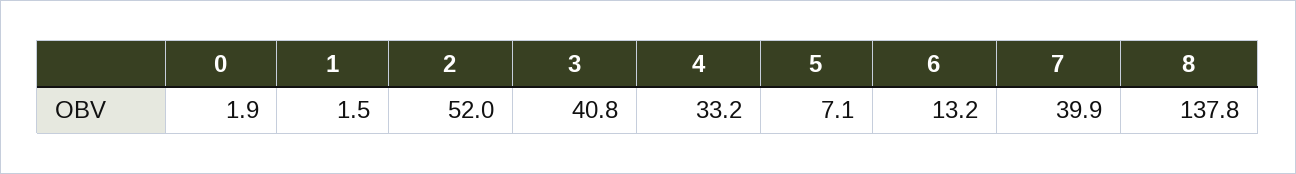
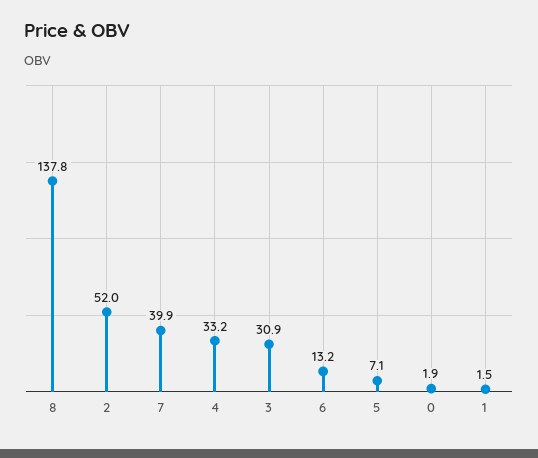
  {
    "0": 1.9,
    "1": 1.5,
    "2": 52,
-   "3": 40.8,
+   "3": 30.9,
    "4": 33.2,
    "5": 7.1,
    "6": 13.2,
    "7": 39.9,
    "8": 137.8
  }

